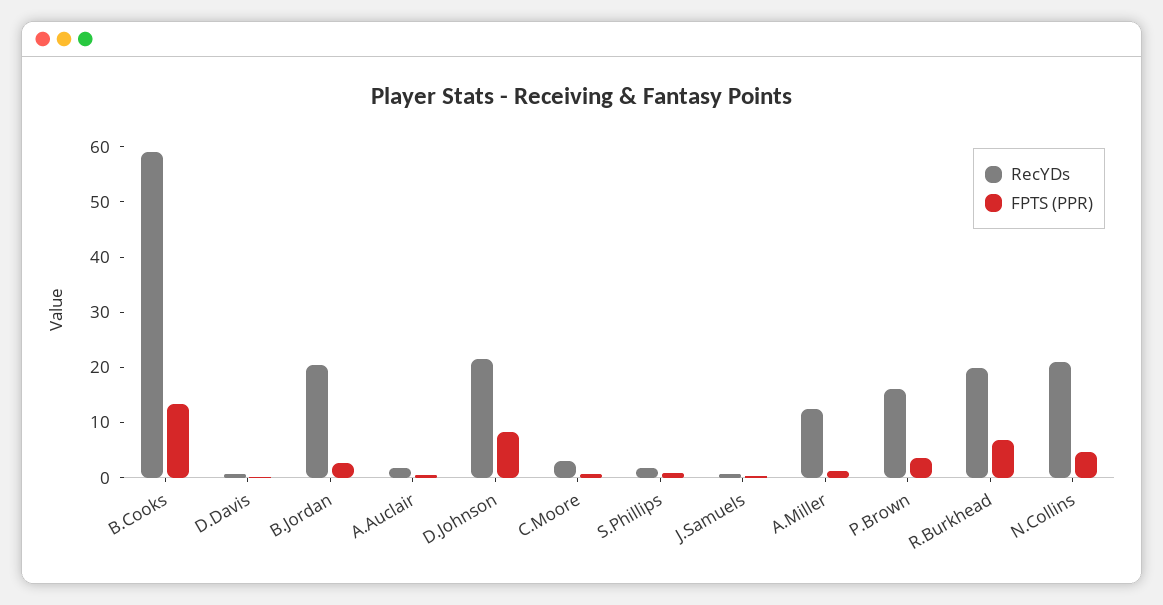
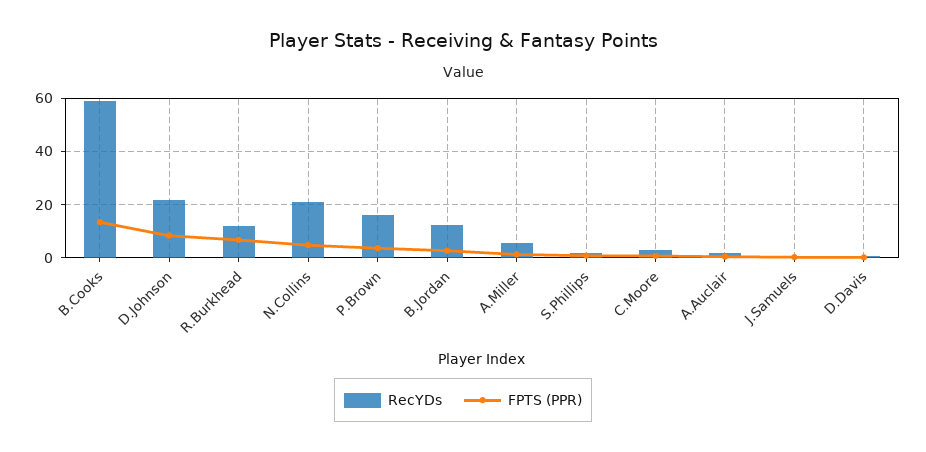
  {
    "RecYDs": {
      "B.Cooks": 60,
      "D.Davis": 0,
-     "B.Jordan": 20,
+     "B.Jordan": 12.5,
      "A.Auclair": 2,
      "D.Johnson": 22,
      "C.Moore": 4,
      "S.Phillips": 2,
      "J.Samuels": 0,
-     "A.Miller": 12,
+     "A.Miller": 5,
      "P.Brown": 16,
-     "R.Burkhead": 20,
+     "R.Burkhead": 12.5,
      "N.Collins": 22
    },
    "FPTS (PPR)": {
      "B.Cooks": 14,
      "D.Davis": 0,
      "B.Jordan": 2,
      "A.Auclair": 0,
      "D.Johnson": 8,
      "C.Moore": 0,
      "S.Phillips": 0,
      "J.Samuels": 0,
      "A.Miller": 2,
      "P.Brown": 4,
      "R.Burkhead": 6,
      "N.Collins": 4
    }
  }

